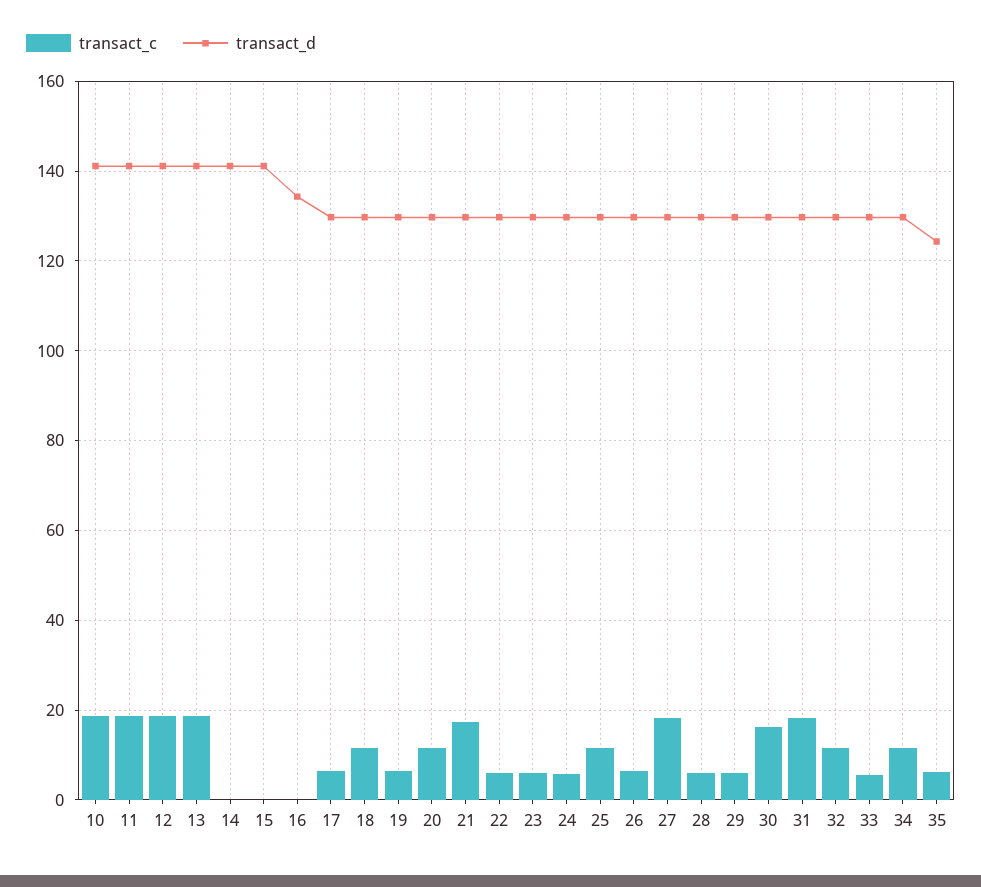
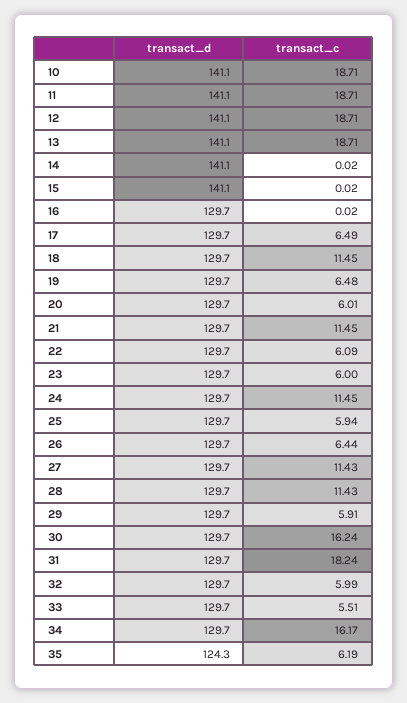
  {
    "transact_c": {
      "10": 18.71,
      "11": 18.71,
      "12": 18.71,
      "13": 18.71,
      "14": 0.02,
      "15": 0.02,
      "16": 0.02,
      "17": 6.49,
      "18": 11.45,
      "19": 6.48,
-     "20": 12,
+     "20": 6.01,
-     "21": 18,
+     "21": 11.45,
      "22": 6.09,
      "23": 6,
-     "24": 6,
+     "24": 11.45,
-     "25": 12,
+     "25": 5.94,
      "26": 6.44,
-     "27": 18,
+     "27": 11.43,
-     "28": 6,
+     "28": 11.43,
      "29": 5.91,
      "30": 16.24,
      "31": 18.24,
-     "32": 12,
+     "32": 5.99,
      "33": 5.51,
-     "34": 12,
+     "34": 16.17,
      "35": 6.19
    },
    "transact_d": {
      "10": 141.1,
      "11": 141.1,
      "12": 141.1,
      "13": 141.1,
      "14": 141.1,
      "15": 141.1,
-     "16": 134,
+     "16": 129.7,
      "17": 129.7,
      "18": 129.7,
      "19": 129.7,
      "20": 129.7,
      "21": 129.7,
      "22": 129.7,
      "23": 129.7,
      "24": 129.7,
      "25": 129.7,
      "26": 129.7,
      "27": 129.7,
      "28": 129.7,
      "29": 129.7,
      "30": 129.7,
      "31": 129.7,
      "32": 129.7,
      "33": 129.7,
      "34": 129.7,
      "35": 124.3
    }
  }

